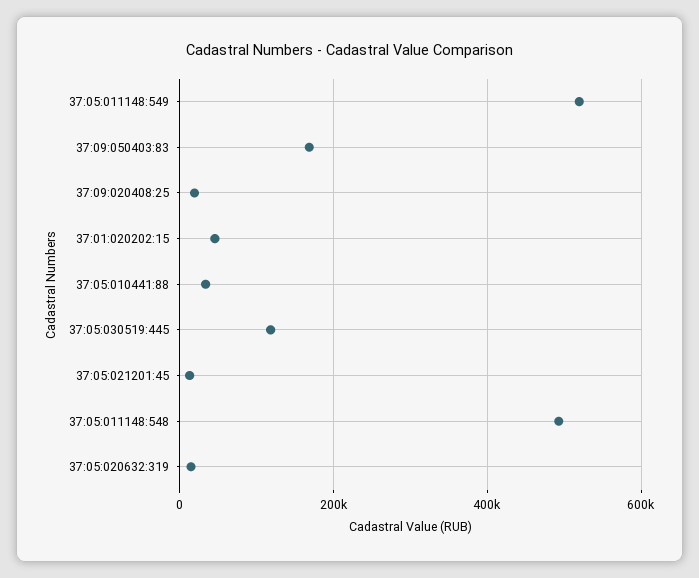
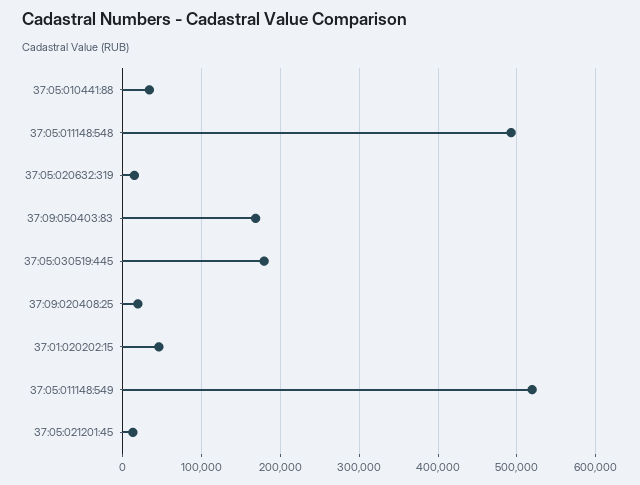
  {
    "37:05:011148:549": 520000,
    "37:09:050403:83": 170000,
    "37:09:020408:25": 20000,
    "37:01:020202:15": 50000,
    "37:05:010441:88": 30000,
-   "37:05:030519:445": 120000,
+   "37:05:030519:445": 180000,
    "37:05:021201:45": 10000,
    "37:05:011148:548": 490000,
    "37:05:020632:319": 10000
  }

